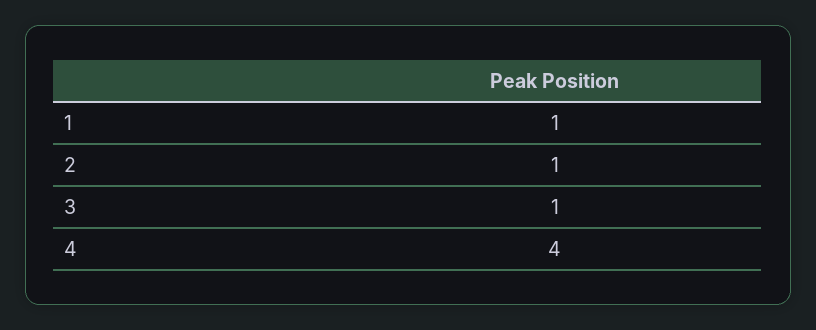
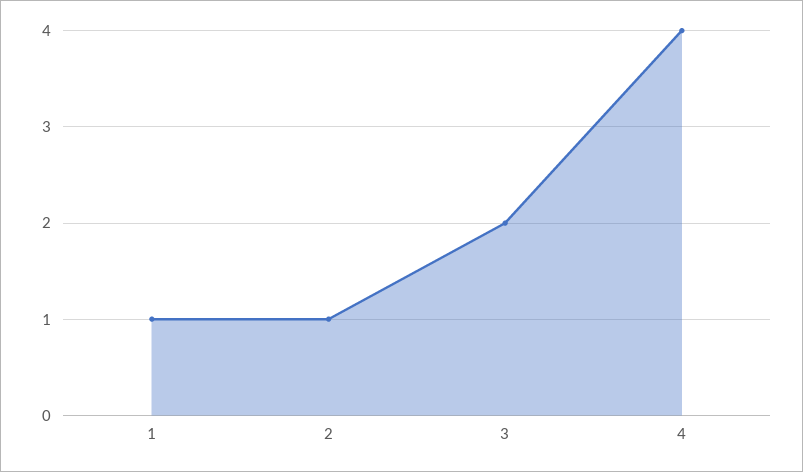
  {
    "1": 1,
    "2": 1,
-   "3": 1,
+   "3": 2,
    "4": 4
  }

